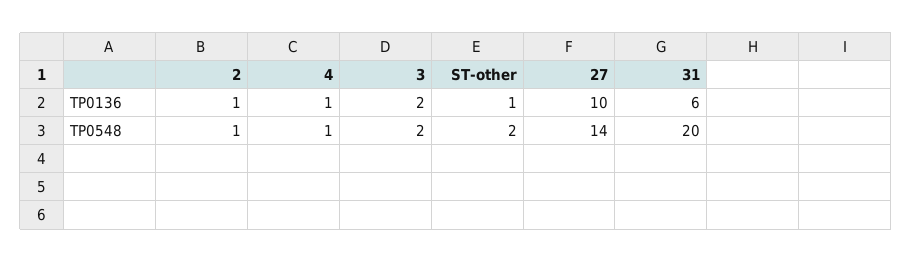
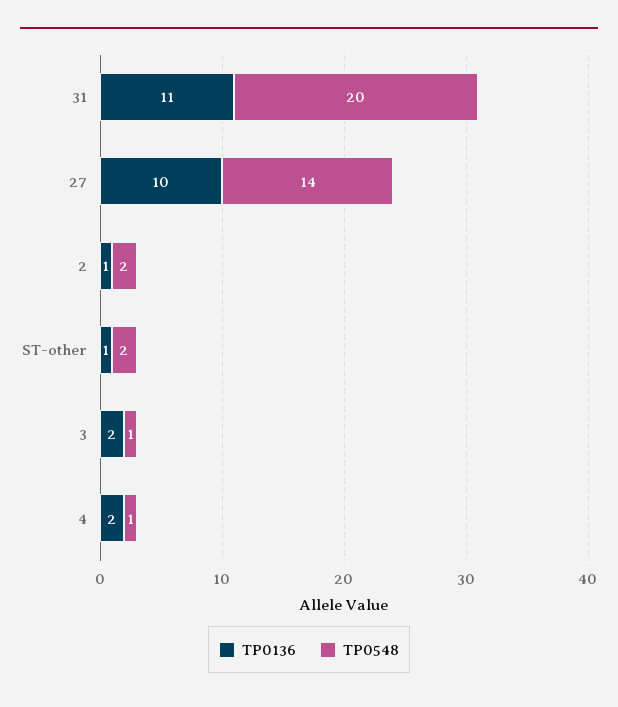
  {
    "TP0136": {
      "2": 1,
-     "4": 1,
+     "4": 2,
      "3": 2,
      "ST-other": 1,
      "27": 10,
-     "31": 6
+     "31": 11
    },
    "TP0548": {
-     "2": 1,
+     "2": 2,
      "4": 1,
-     "3": 2,
+     "3": 1,
      "ST-other": 2,
      "27": 14,
      "31": 20
    }
  }

